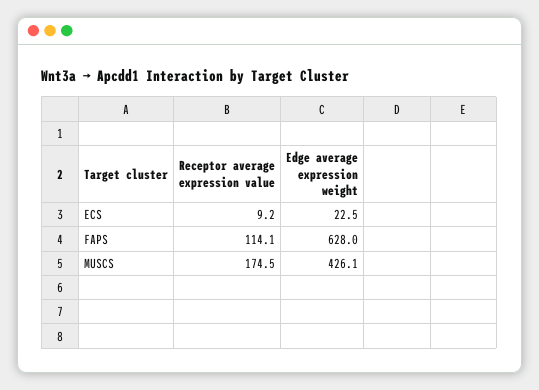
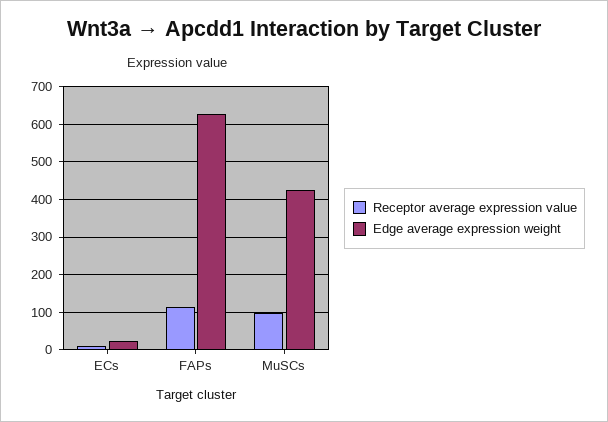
  {
    "Receptor average expression value": {
      "ECS": 9.2,
      "FAPS": 114.1,
-     "MUSCS": 174.5
+     "MUSCS": 100
    },
    "Edge average expression weight": {
      "ECS": 22.5,
      "FAPS": 628,
      "MUSCS": 426.1
    }
  }

